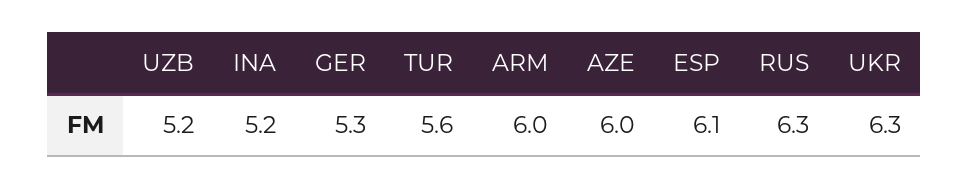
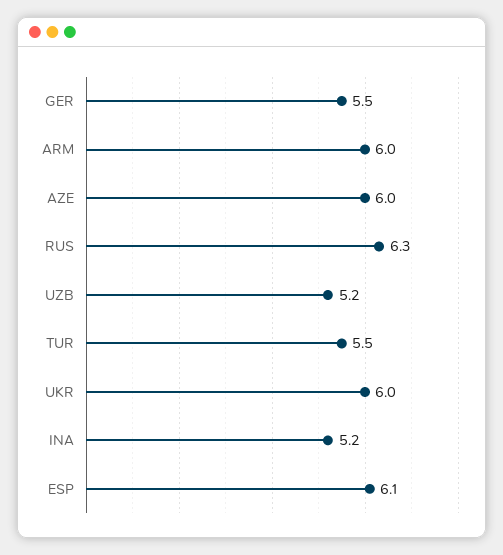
  {
    "UZB": 5.2,
    "INA": 5.2,
-   "GER": 5.3,
+   "GER": 5.5,
-   "TUR": 5.6,
+   "TUR": 5.5,
    "ARM": 6,
    "AZE": 6,
    "ESP": 6.1,
    "RUS": 6.3,
-   "UKR": 6.3
+   "UKR": 6
  }

